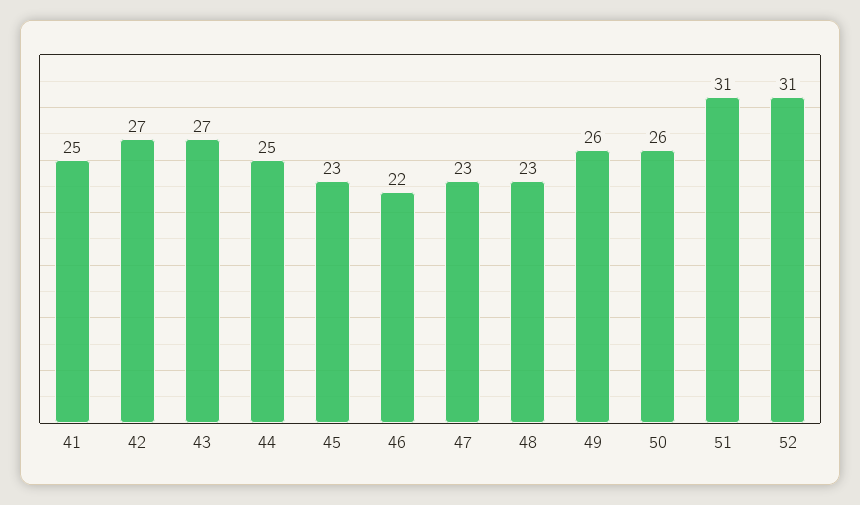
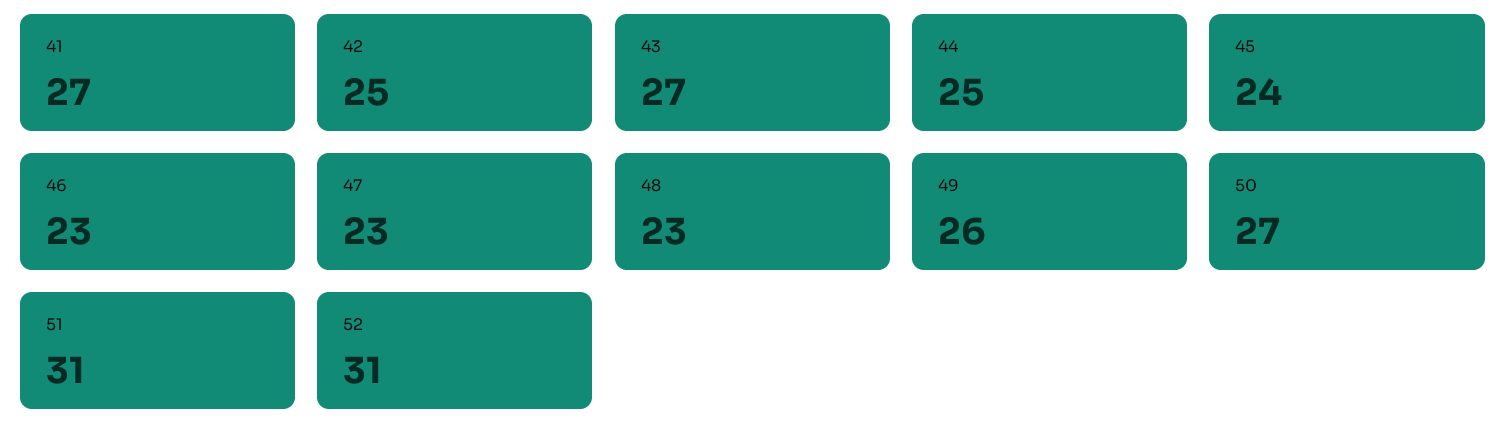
  {
-   "41": 25,
+   "41": 27,
-   "42": 27,
+   "42": 25,
    "43": 27,
    "44": 25,
-   "45": 23,
+   "45": 24,
-   "46": 22,
+   "46": 23,
    "47": 23,
    "48": 23,
    "49": 26,
-   "50": 26,
+   "50": 27,
    "51": 31,
    "52": 31
  }

